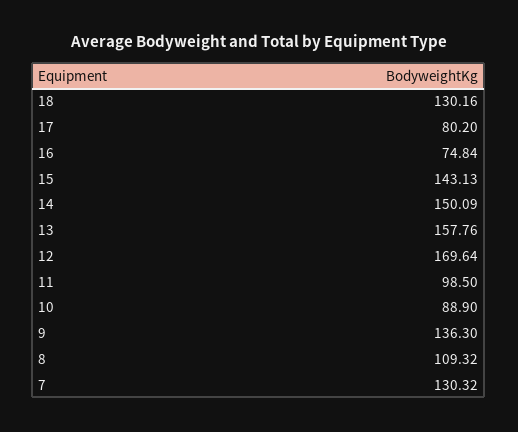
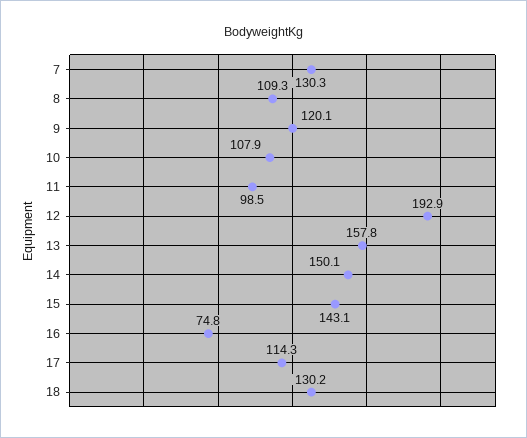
  {
    "18": 130.16,
-   "17": 80.2,
+   "17": 114.3,
    "16": 74.84,
    "15": 143.13,
    "14": 150.09,
    "13": 157.76,
-   "12": 169.64,
+   "12": 192.9,
    "11": 98.5,
-   "10": 88.9,
+   "10": 107.9,
-   "9": 136.3,
+   "9": 120.1,
    "8": 109.32,
    "7": 130.32
  }

